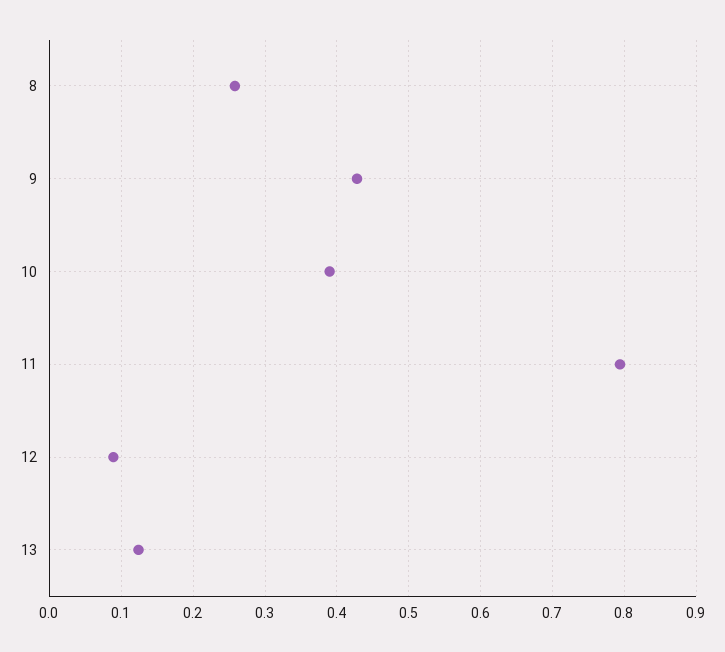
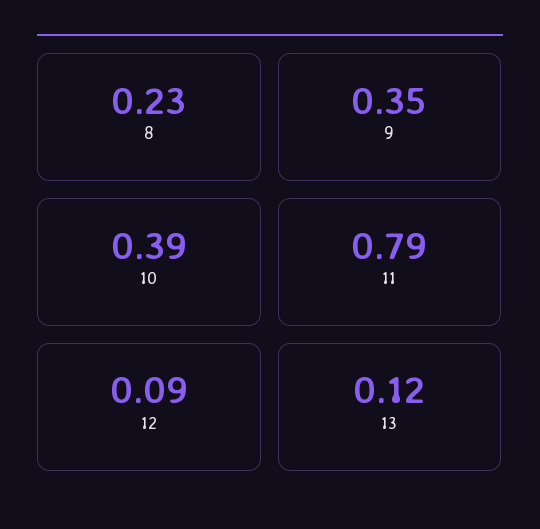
  {
-   "8": 0.26,
+   "8": 0.23,
-   "9": 0.43,
+   "9": 0.35,
    "10": 0.39,
    "11": 0.79,
    "12": 0.09,
    "13": 0.12
  }

